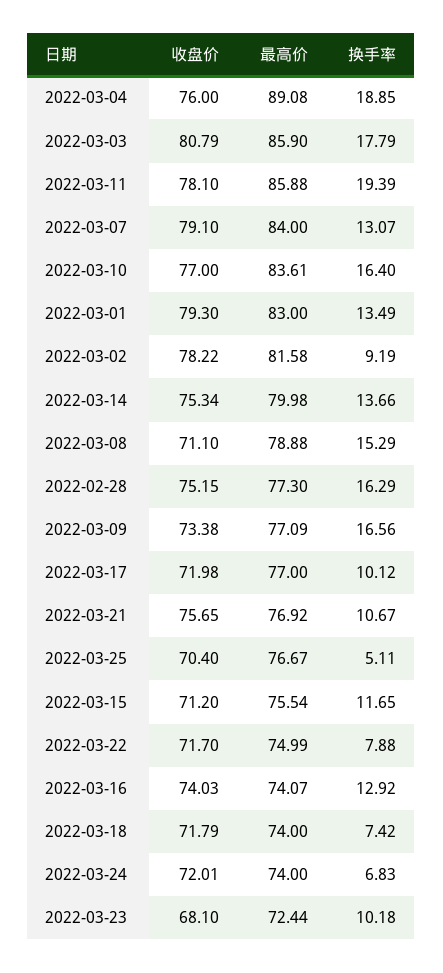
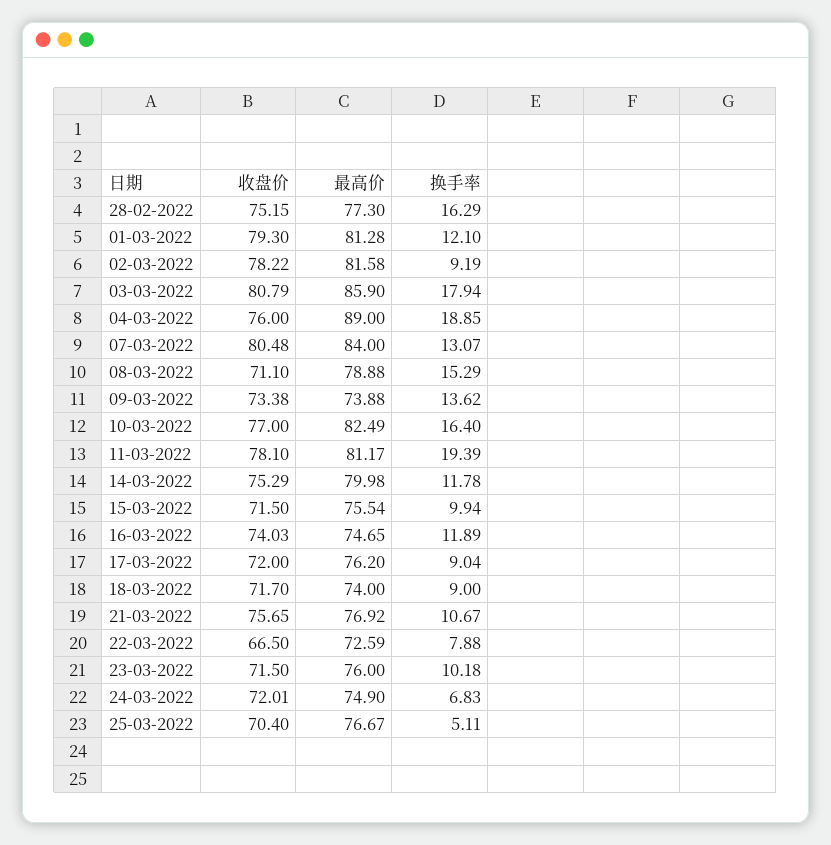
  {
    "收盘价": {
      "2022-03-04": 76,
      "2022-03-03": 80.79,
      "2022-03-11": 78.1,
-     "2022-03-07": 79.1,
+     "2022-03-07": 80.48,
      "2022-03-10": 77,
      "2022-03-01": 79.3,
      "2022-03-02": 78.22,
-     "2022-03-14": 75.34,
+     "2022-03-14": 75.29,
      "2022-03-08": 71.1,
      "2022-02-28": 75.15,
      "2022-03-09": 73.38,
-     "2022-03-17": 71.98,
+     "2022-03-17": 72,
      "2022-03-21": 75.65,
      "2022-03-25": 70.4,
-     "2022-03-15": 71.2,
+     "2022-03-15": 71.5,
-     "2022-03-22": 71.7,
+     "2022-03-22": 66.5,
      "2022-03-16": 74.03,
-     "2022-03-18": 71.79,
+     "2022-03-18": 71.7,
      "2022-03-24": 72.01,
-     "2022-03-23": 68.1
+     "2022-03-23": 71.5
    },
    "最高价": {
-     "2022-03-04": 89.08,
+     "2022-03-04": 89,
      "2022-03-03": 85.9,
-     "2022-03-11": 85.88,
+     "2022-03-11": 81.17,
      "2022-03-07": 84,
-     "2022-03-10": 83.61,
+     "2022-03-10": 82.49,
-     "2022-03-01": 83,
+     "2022-03-01": 81.28,
      "2022-03-02": 81.58,
      "2022-03-14": 79.98,
      "2022-03-08": 78.88,
      "2022-02-28": 77.3,
-     "2022-03-09": 77.09,
+     "2022-03-09": 73.88,
-     "2022-03-17": 77,
+     "2022-03-17": 76.2,
      "2022-03-21": 76.92,
      "2022-03-25": 76.67,
      "2022-03-15": 75.54,
-     "2022-03-22": 74.99,
+     "2022-03-22": 72.59,
-     "2022-03-16": 74.07,
+     "2022-03-16": 74.65,
      "2022-03-18": 74,
-     "2022-03-24": 74,
+     "2022-03-24": 74.9,
-     "2022-03-23": 72.44
+     "2022-03-23": 76
    },
    "换手率": {
      "2022-03-04": 18.85,
-     "2022-03-03": 17.79,
+     "2022-03-03": 17.94,
      "2022-03-11": 19.39,
      "2022-03-07": 13.07,
      "2022-03-10": 16.4,
-     "2022-03-01": 13.49,
+     "2022-03-01": 12.1,
      "2022-03-02": 9.19,
-     "2022-03-14": 13.66,
+     "2022-03-14": 11.78,
      "2022-03-08": 15.29,
      "2022-02-28": 16.29,
-     "2022-03-09": 16.56,
+     "2022-03-09": 13.62,
-     "2022-03-17": 10.12,
+     "2022-03-17": 9.04,
      "2022-03-21": 10.67,
      "2022-03-25": 5.11,
-     "2022-03-15": 11.65,
+     "2022-03-15": 9.94,
      "2022-03-22": 7.88,
-     "2022-03-16": 12.92,
+     "2022-03-16": 11.89,
-     "2022-03-18": 7.42,
+     "2022-03-18": 9,
      "2022-03-24": 6.83,
      "2022-03-23": 10.18
    }
  }

